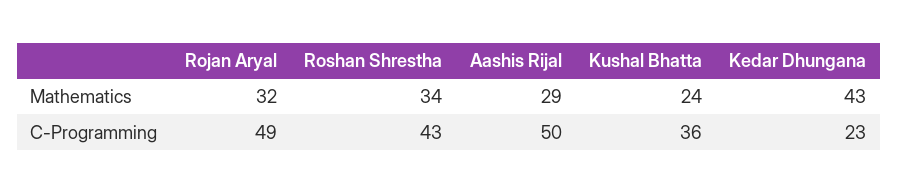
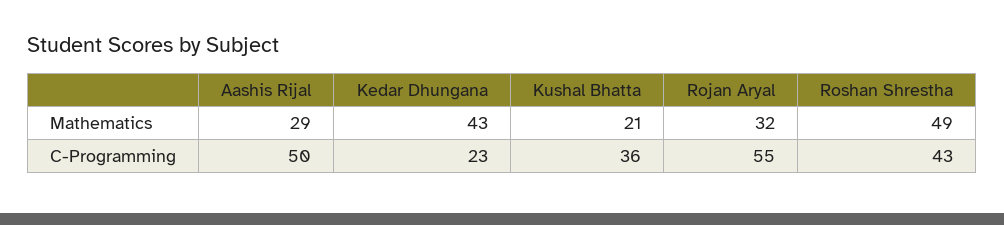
  {
    "Rojan Aryal": {
      "Mathematics": 32,
-     "C-Programming": 49
+     "C-Programming": 55
    },
    "Roshan Shrestha": {
-     "Mathematics": 34,
+     "Mathematics": 49,
      "C-Programming": 43
    },
    "Aashis Rijal": {
      "Mathematics": 29,
      "C-Programming": 50
    },
    "Kushal Bhatta": {
-     "Mathematics": 24,
+     "Mathematics": 21,
      "C-Programming": 36
    },
    "Kedar Dhungana": {
      "Mathematics": 43,
      "C-Programming": 23
    }
  }

